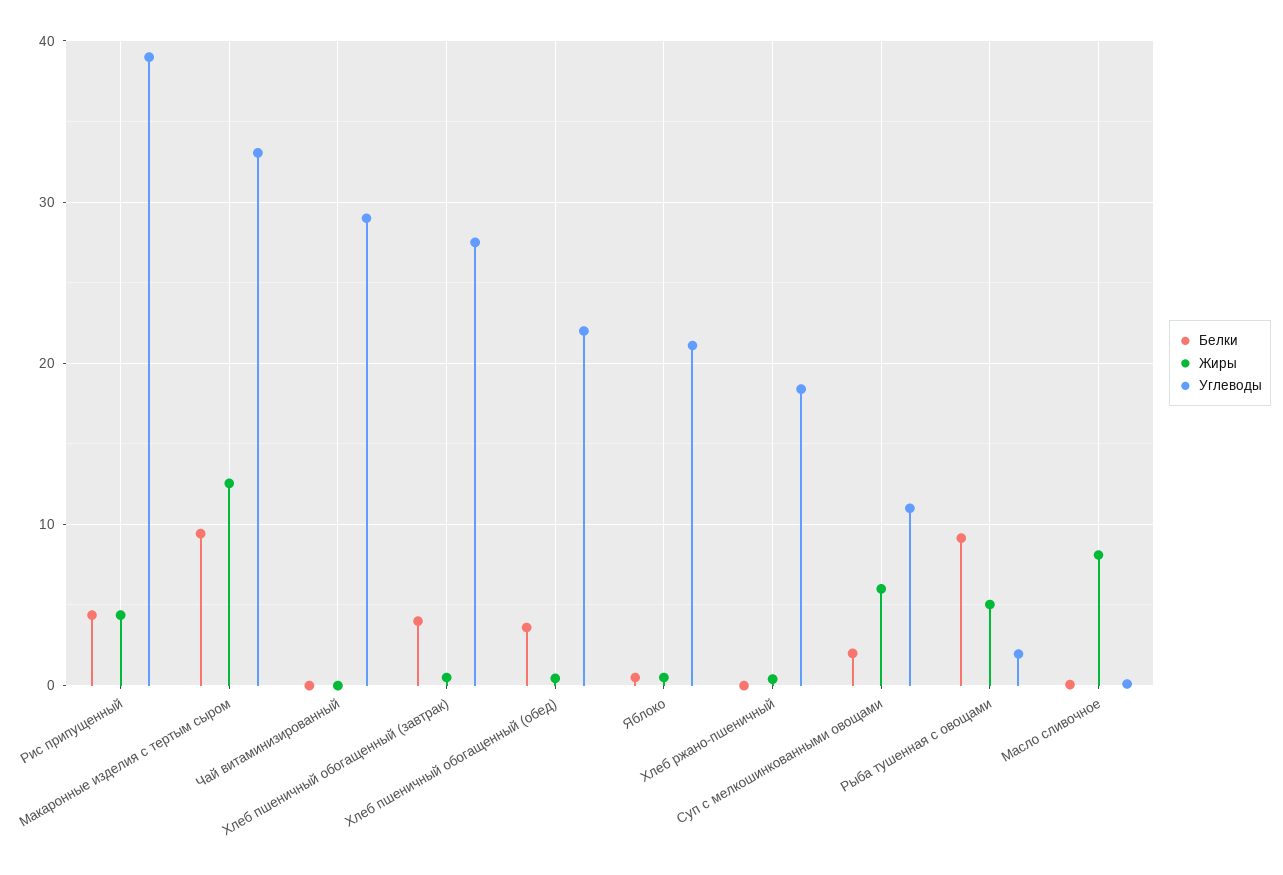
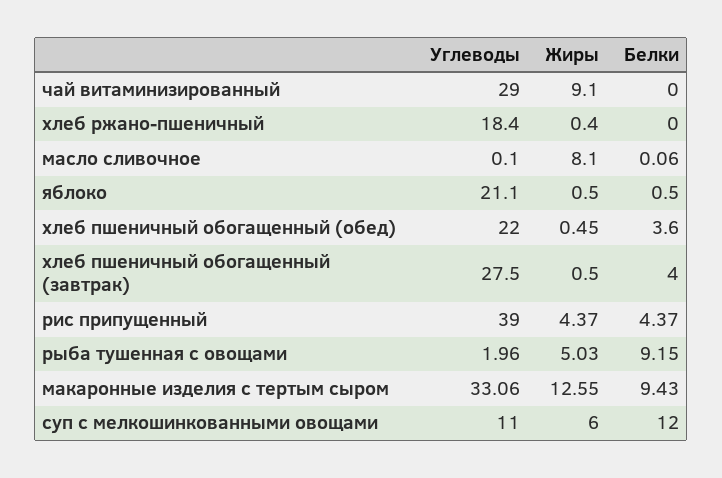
  {
    "Белки": {
      "Рис припущенный": 4.37,
      "Макаронные изделия с тертым сыром": 9.43,
      "Чай витаминизированный": 0,
      "Хлеб пшеничный обогащенный (завтрак)": 4,
      "Хлеб пшеничный обогащенный (обед)": 3.6,
      "Яблоко": 0.5,
      "Хлеб ржано-пшеничный": 0,
-     "Суп с мелкошинкованными овощами": 2,
+     "Суп с мелкошинкованными овощами": 12,
      "Рыба тушенная с овощами": 9.15,
      "Масло сливочное": 0.06
    },
    "Жиры": {
      "Рис припущенный": 4.37,
      "Макаронные изделия с тертым сыром": 12.55,
-     "Чай витаминизированный": 0,
+     "Чай витаминизированный": 9.1,
      "Хлеб пшеничный обогащенный (завтрак)": 0.5,
      "Хлеб пшеничный обогащенный (обед)": 0.45,
      "Яблоко": 0.5,
      "Хлеб ржано-пшеничный": 0.4,
      "Суп с мелкошинкованными овощами": 6,
      "Рыба тушенная с овощами": 5.03,
      "Масло сливочное": 8.1
    },
    "Углеводы": {
      "Рис припущенный": 39,
      "Макаронные изделия с тертым сыром": 33.06,
      "Чай витаминизированный": 29,
      "Хлеб пшеничный обогащенный (завтрак)": 27.5,
      "Хлеб пшеничный обогащенный (обед)": 22,
      "Яблоко": 21.1,
      "Хлеб ржано-пшеничный": 18.4,
      "Суп с мелкошинкованными овощами": 11,
      "Рыба тушенная с овощами": 1.96,
      "Масло сливочное": 0.1
    }
  }

